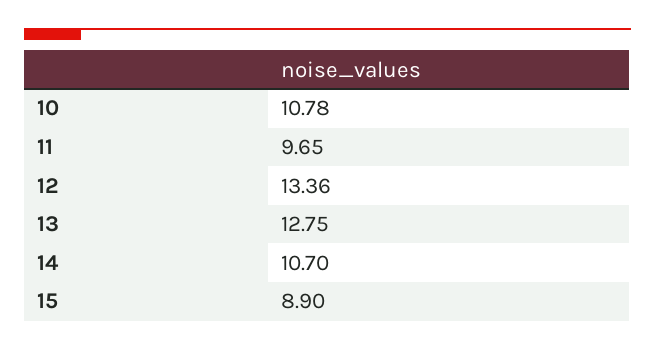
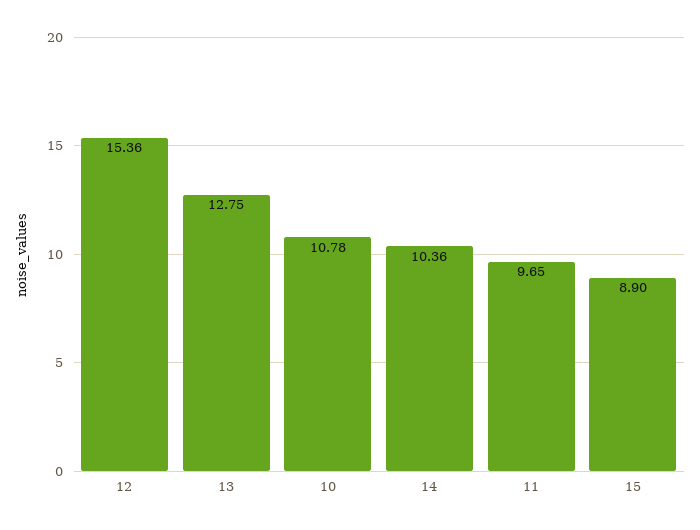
  {
    "10": 10.78,
    "11": 9.65,
-   "12": 13.36,
+   "12": 15.36,
    "13": 12.75,
-   "14": 10.7,
+   "14": 10.36,
    "15": 8.9
  }

